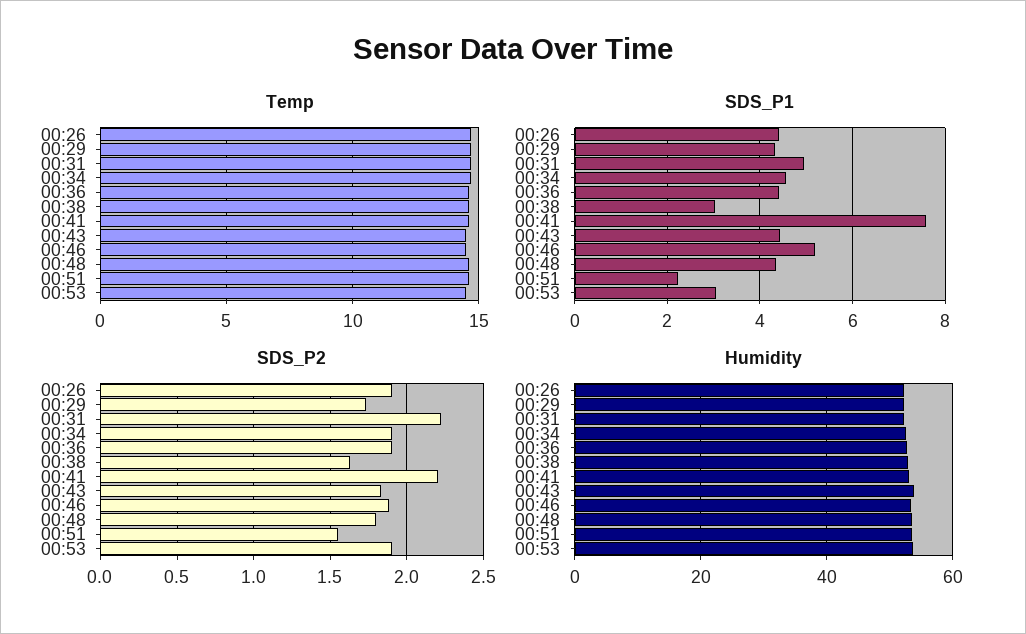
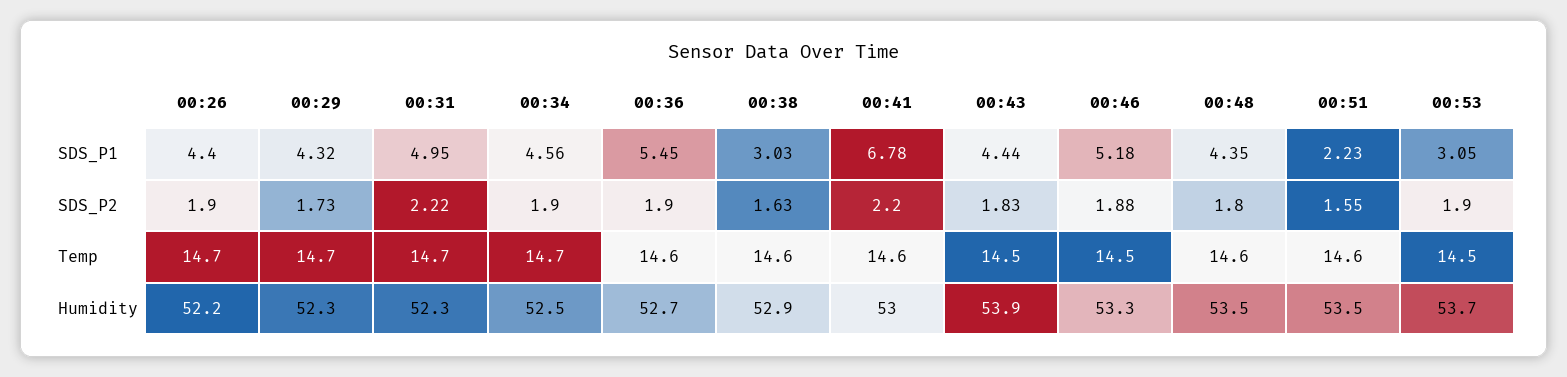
  {
    "Temp": {
      "00:26": 14.7,
      "00:29": 14.7,
      "00:31": 14.7,
      "00:34": 14.7,
      "00:36": 14.6,
      "00:38": 14.6,
      "00:41": 14.6,
      "00:43": 14.5,
      "00:46": 14.5,
      "00:48": 14.6,
      "00:51": 14.6,
      "00:53": 14.5
    },
    "SDS_P1": {
      "00:26": 4.4,
      "00:29": 4.32,
      "00:31": 4.95,
      "00:34": 4.56,
-     "00:36": 4.4,
+     "00:36": 5.45,
      "00:38": 3.03,
-     "00:41": 7.6,
+     "00:41": 6.78,
      "00:43": 4.44,
      "00:46": 5.18,
      "00:48": 4.35,
      "00:51": 2.23,
      "00:53": 3.05
    },
    "SDS_P2": {
      "00:26": 1.9,
      "00:29": 1.73,
      "00:31": 2.22,
      "00:34": 1.9,
      "00:36": 1.9,
      "00:38": 1.63,
      "00:41": 2.2,
      "00:43": 1.83,
      "00:46": 1.88,
      "00:48": 1.8,
      "00:51": 1.55,
      "00:53": 1.9
    },
    "Humidity": {
      "00:26": 52.2,
      "00:29": 52.3,
      "00:31": 52.3,
      "00:34": 52.5,
      "00:36": 52.7,
      "00:38": 52.9,
      "00:41": 53,
      "00:43": 53.9,
      "00:46": 53.3,
      "00:48": 53.5,
      "00:51": 53.5,
      "00:53": 53.7
    }
  }

